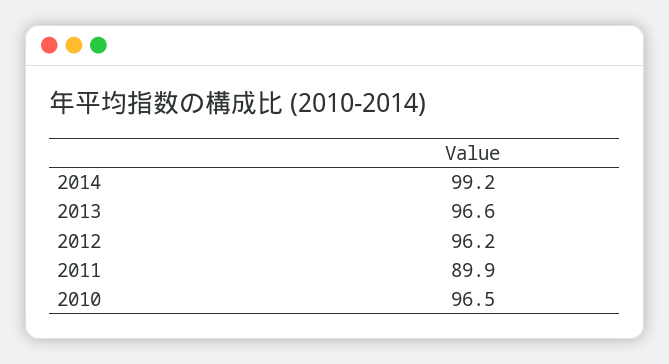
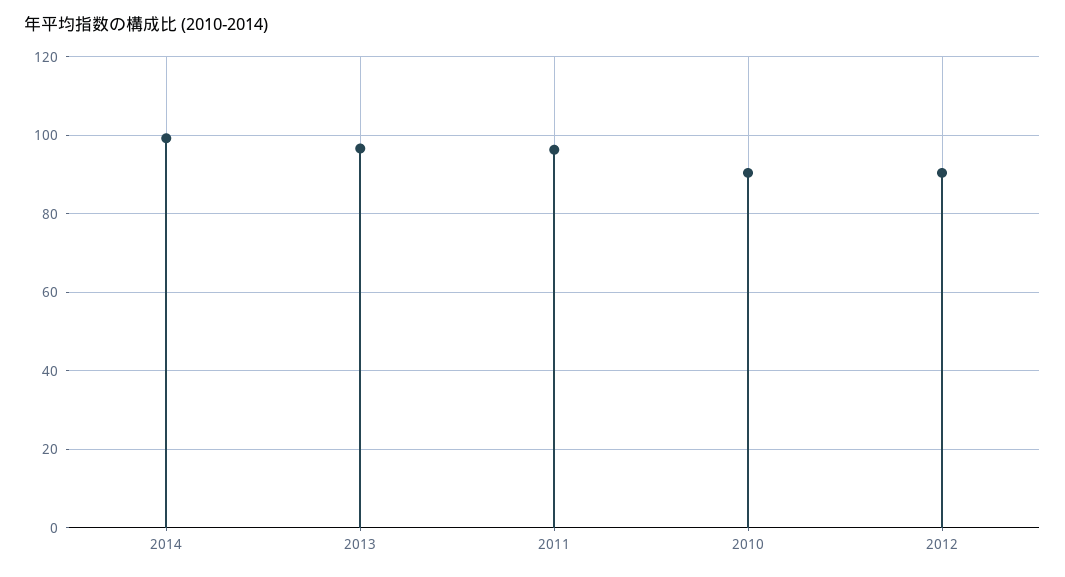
  {
    "2014": 99.2,
    "2013": 96.6,
-   "2012": 96.2,
+   "2012": 90,
-   "2011": 89.9,
+   "2011": 96,
-   "2010": 96.5
+   "2010": 90
  }

